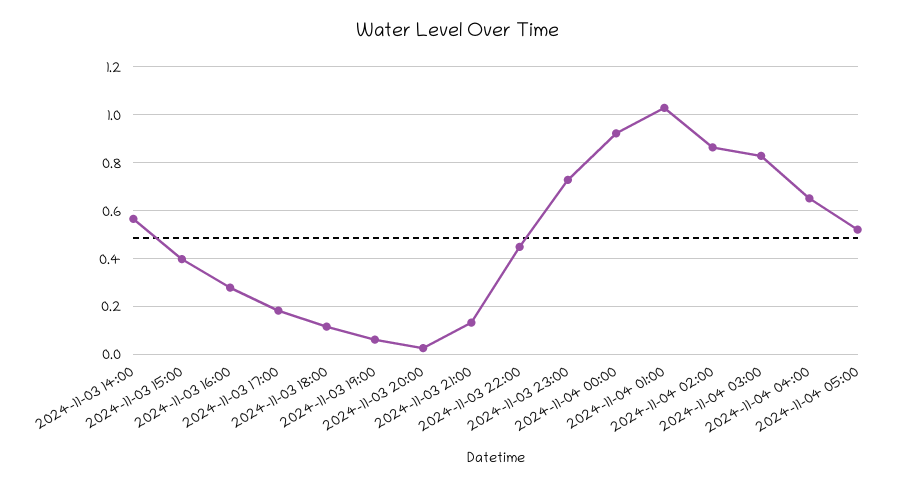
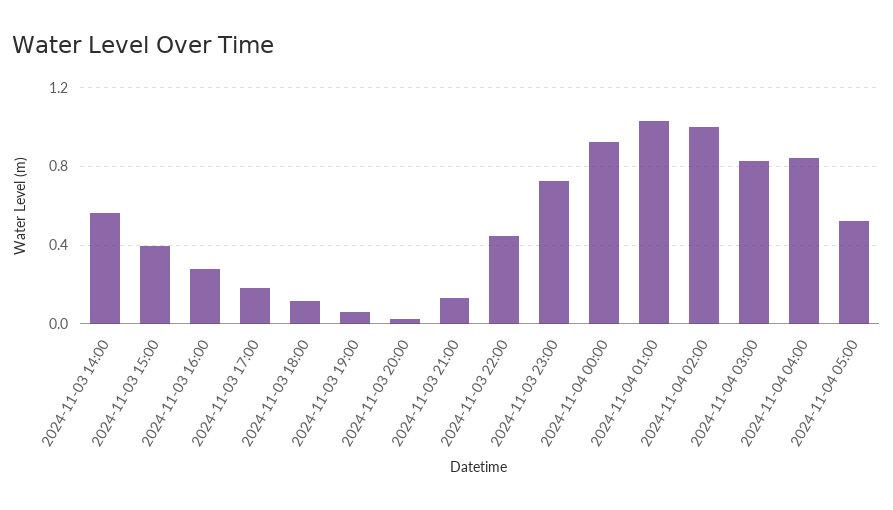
  {
    "2024-11-03 14:00": 0.55,
    "2024-11-03 15:00": 0.4,
    "2024-11-03 16:00": 0.3,
    "2024-11-03 17:00": 0.2,
    "2024-11-03 18:00": 0.1,
    "2024-11-03 19:00": 0.05,
    "2024-11-03 20:00": 0.05,
    "2024-11-03 21:00": 0.15,
    "2024-11-03 22:00": 0.45,
    "2024-11-03 23:00": 0.75,
    "2024-11-04 00:00": 0.9,
    "2024-11-04 01:00": 1.05,
-   "2024-11-04 02:00": 0.85,
+   "2024-11-04 02:00": 1,
    "2024-11-04 03:00": 0.85,
-   "2024-11-04 04:00": 0.65,
+   "2024-11-04 04:00": 0.85,
    "2024-11-04 05:00": 0.5
  }

